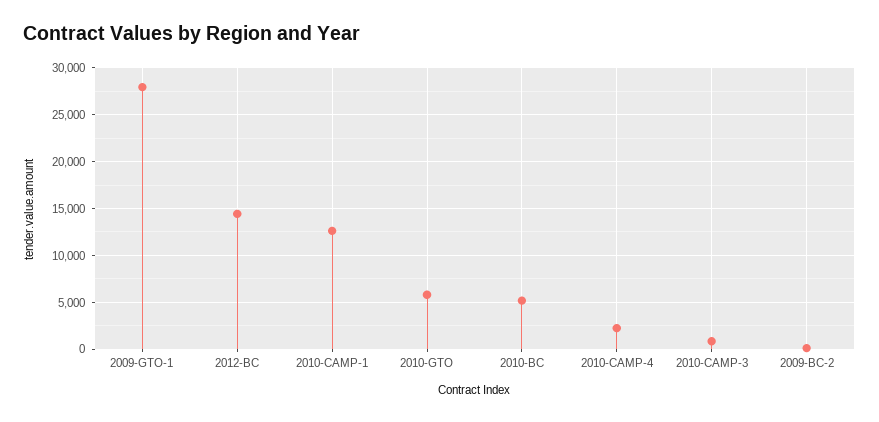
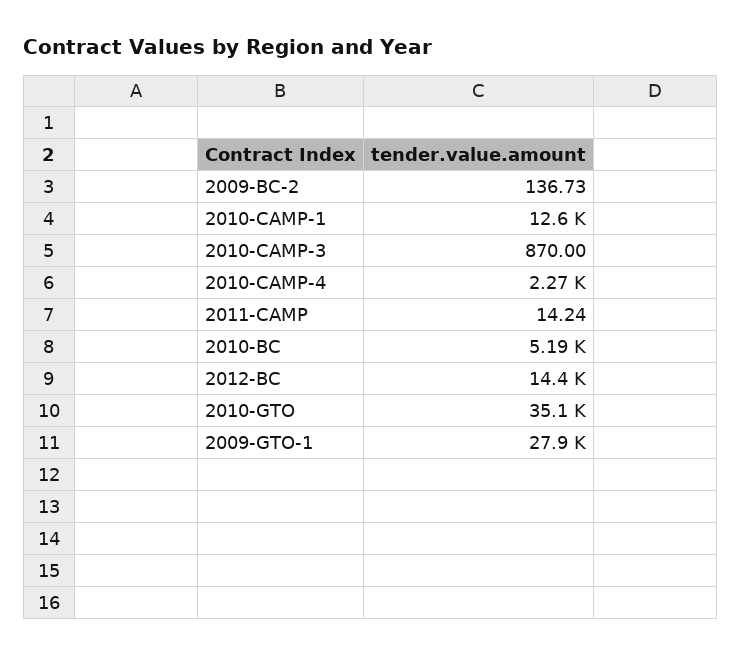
  {
    "2009-GTO-1": 27900,
    "2012-BC": 14400,
    "2010-CAMP-1": 12600,
-   "2010-GTO": 6000,
+   "2010-GTO": 35100,
    "2010-BC": 5190,
    "2010-CAMP-4": 2270,
    "2010-CAMP-3": 870,
-   "2009-BC-2": 136.73
+   "2009-BC-2": 136.73,
+   "2011-CAMP": 14.24
  }

